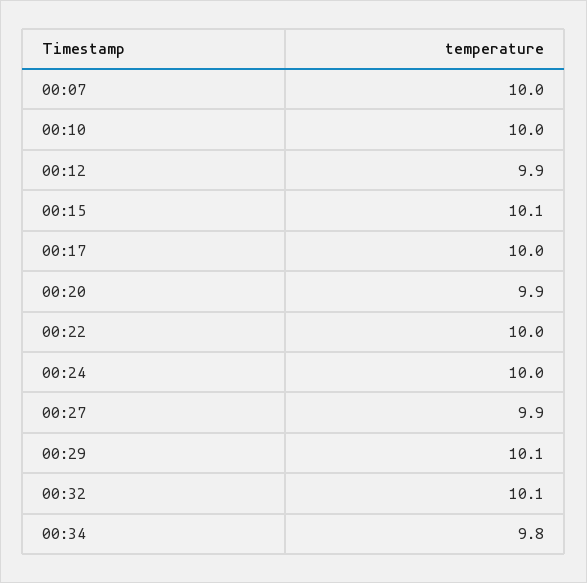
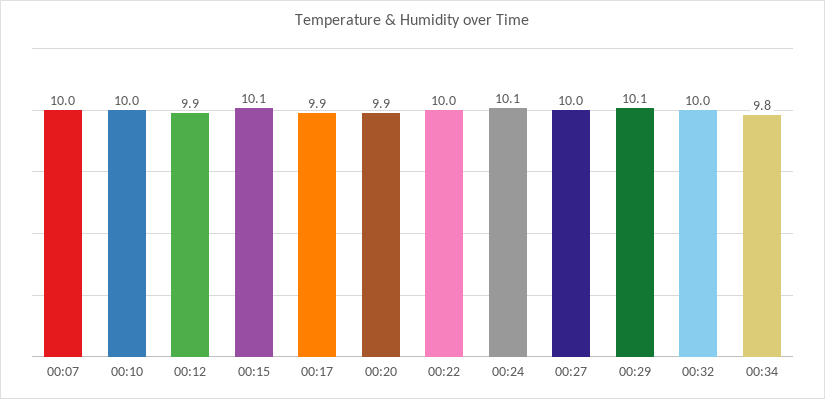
  {
    "00:07": 10,
    "00:10": 10,
    "00:12": 9.9,
    "00:15": 10.1,
-   "00:17": 10,
+   "00:17": 9.9,
    "00:20": 9.9,
    "00:22": 10,
-   "00:24": 10,
+   "00:24": 10.1,
-   "00:27": 9.9,
+   "00:27": 10,
    "00:29": 10.1,
-   "00:32": 10.1,
+   "00:32": 10,
    "00:34": 9.8
  }

